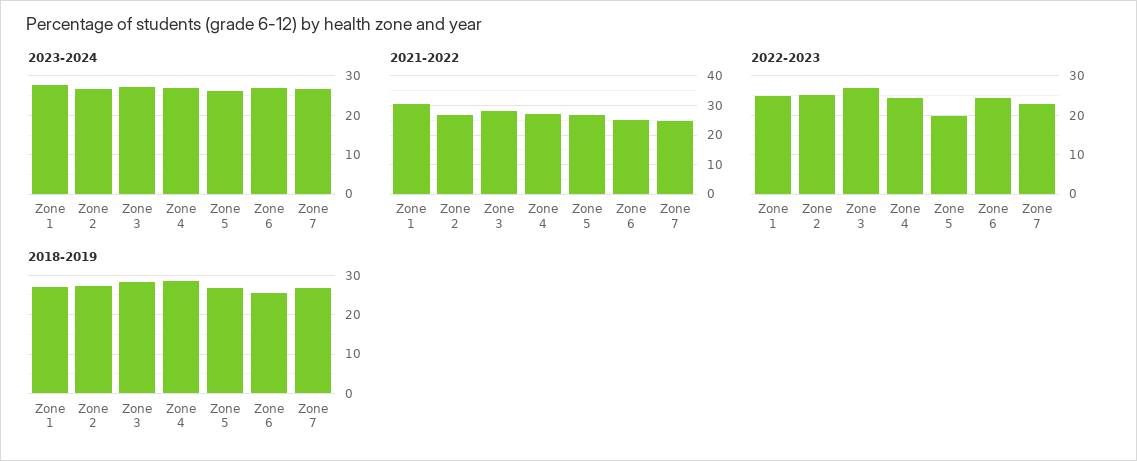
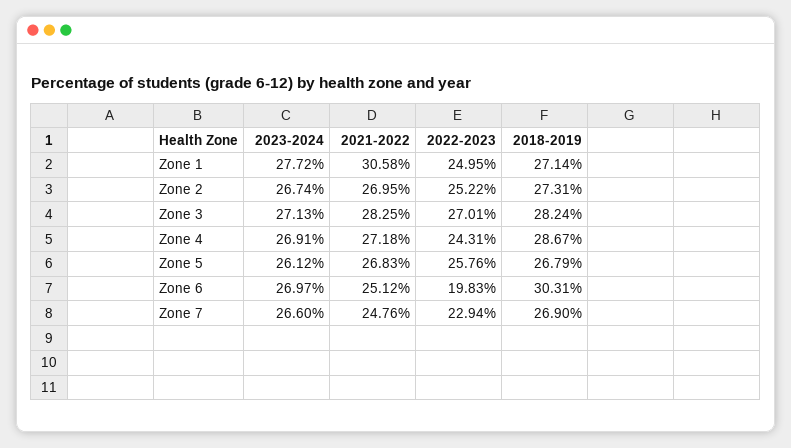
  {
    "2023-2024": {
      "Zone 1": 27.72,
      "Zone 2": 26.74,
      "Zone 3": 27.13,
      "Zone 4": 26.91,
      "Zone 5": 26.12,
      "Zone 6": 26.97,
      "Zone 7": 26.6
    },
    "2021-2022": {
      "Zone 1": 30.58,
      "Zone 2": 26.95,
      "Zone 3": 28.25,
      "Zone 4": 27.18,
      "Zone 5": 26.83,
      "Zone 6": 25.12,
      "Zone 7": 24.76
    },
    "2022-2023": {
      "Zone 1": 24.95,
      "Zone 2": 25.22,
      "Zone 3": 27.01,
      "Zone 4": 24.31,
-     "Zone 5": 20,
+     "Zone 5": 25.76,
-     "Zone 6": 24,
+     "Zone 6": 19.83,
      "Zone 7": 22.94
    },
    "2018-2019": {
      "Zone 1": 27.14,
      "Zone 2": 27.31,
      "Zone 3": 28.24,
      "Zone 4": 28.67,
      "Zone 5": 26.79,
-     "Zone 6": 26,
+     "Zone 6": 30.31,
      "Zone 7": 26.9
    }
  }

